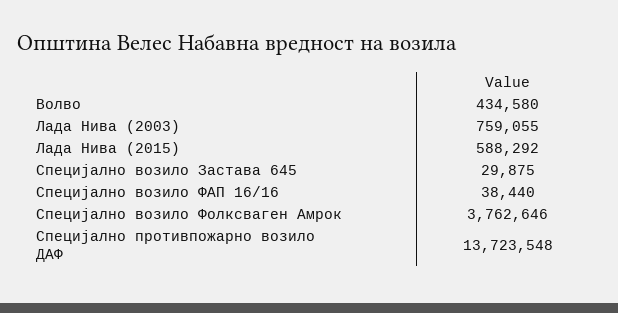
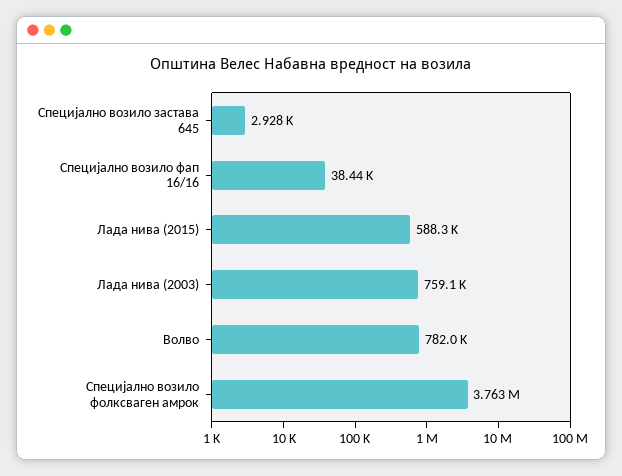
  {
-   "Волво": 434580,
+   "Волво": 782000,
    "Лада Нива (2003)": 759055,
    "Лада Нива (2015)": 588292,
-   "Специјално возило Застава 645": 29875,
+   "Специјално возило Застава 645": 2928,
    "Специјално возило ФАП 16/16": 38440,
-   "Специјално возило Фолксваген Амрок": 3762646,
+   "Специјално возило Фолксваген Амрок": 3762646
-   "Специјално противпожарно возило ДАФ": 13723548
  }

